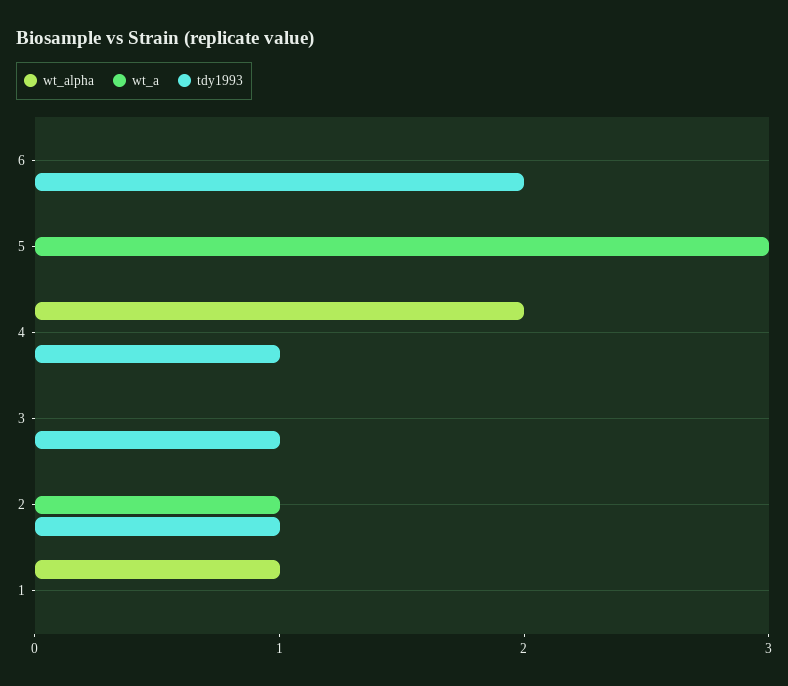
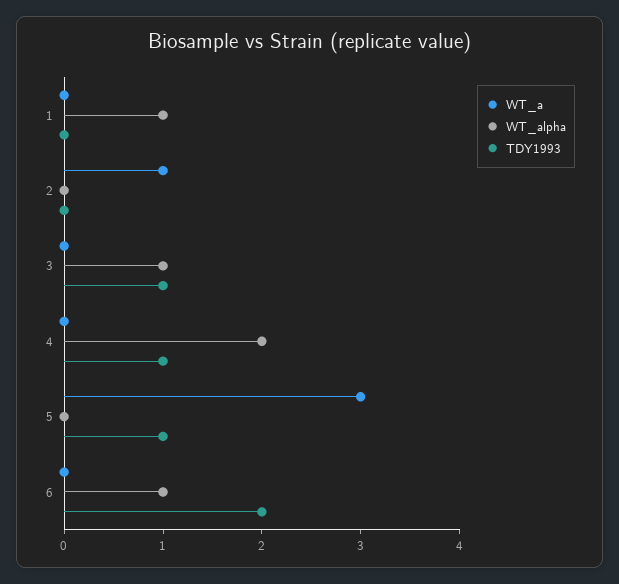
  {
    "wt_alpha": {
-     "6": 0,
+     "6": 1,
      "5": 0,
      "4": 2,
-     "3": 0,
+     "3": 1,
      "2": 0,
      "1": 1
    },
    "wt_a": {
      "6": 0,
      "5": 3,
      "4": 0,
      "3": 0,
      "2": 1,
      "1": 0
    },
    "tdy1993": {
      "6": 2,
-     "5": 0,
+     "5": 1,
      "4": 1,
      "3": 1,
-     "2": 1,
+     "2": 0,
      "1": 0
    }
  }

